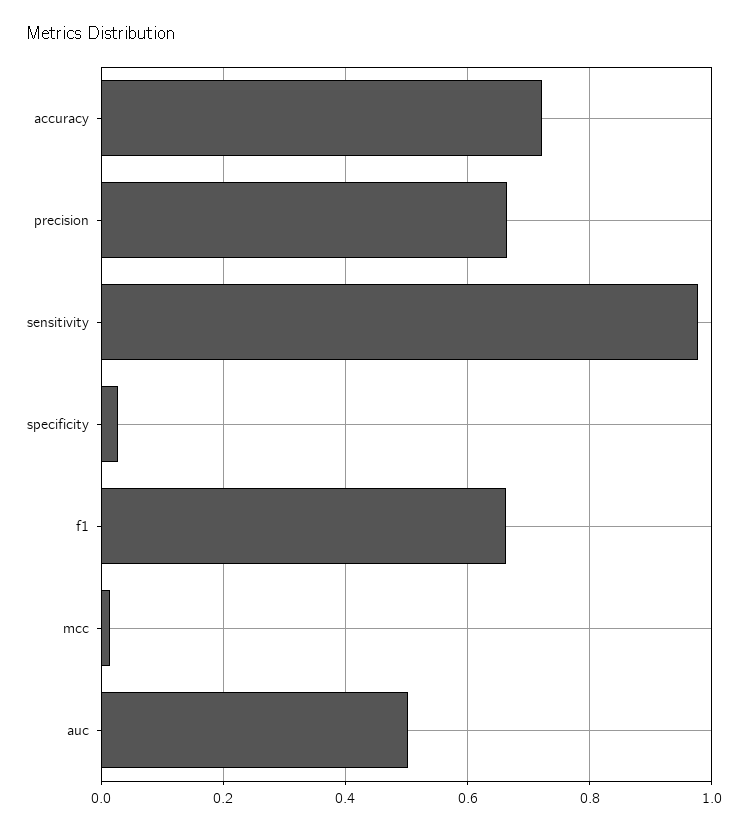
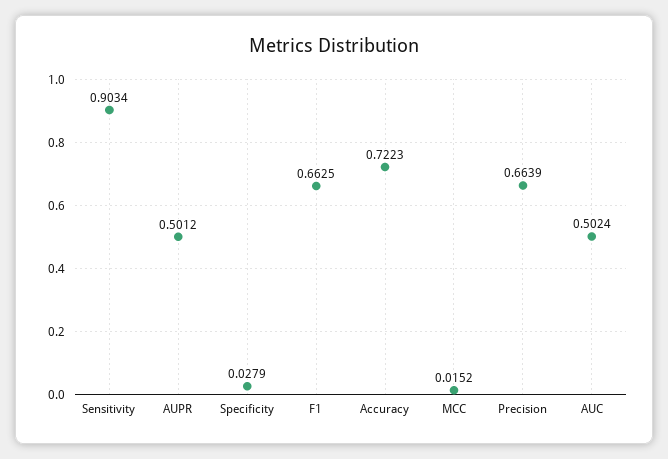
  {
    "accuracy": 0.7223,
    "precision": 0.6639,
-   "sensitivity": 0.98,
+   "sensitivity": 0.9034,
    "specificity": 0.0279,
    "f1": 0.6625,
    "mcc": 0.0152,
-   "auc": 0.5024
+   "auc": 0.5024,
+   "AUPR": 0.5012
  }

